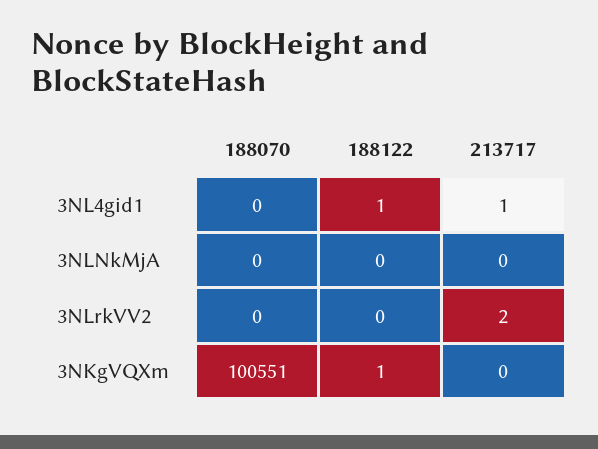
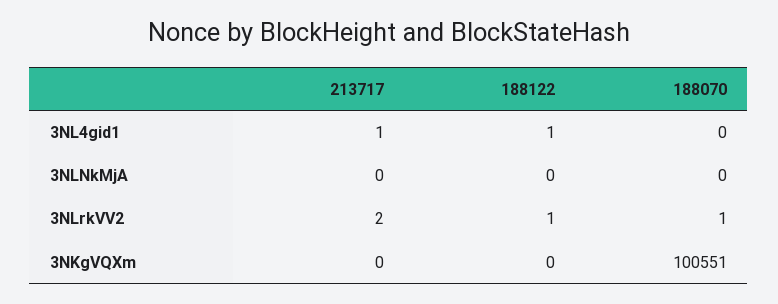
  {
    "188070": {
      "3NL4gid1": 0,
      "3NLNkMjA": 0,
-     "3NLrkVV2": 0,
+     "3NLrkVV2": 1,
      "3NKgVQXm": 100551
    },
    "188122": {
      "3NL4gid1": 1,
      "3NLNkMjA": 0,
-     "3NLrkVV2": 0,
+     "3NLrkVV2": 1,
-     "3NKgVQXm": 1
+     "3NKgVQXm": 0
    },
    "213717": {
      "3NL4gid1": 1,
      "3NLNkMjA": 0,
      "3NLrkVV2": 2,
      "3NKgVQXm": 0
    }
  }

